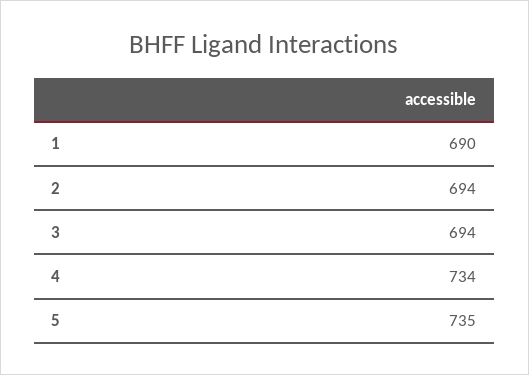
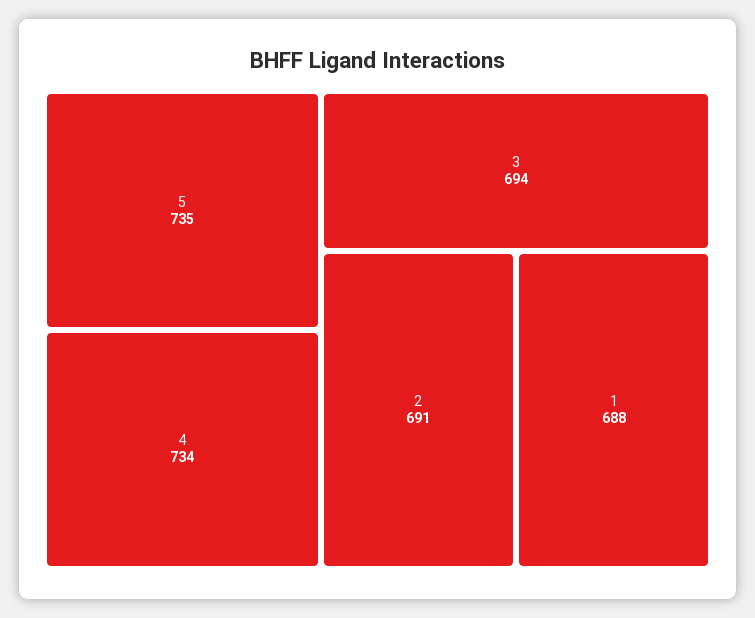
  {
-   "1": 690,
+   "1": 688,
-   "2": 694,
+   "2": 691,
    "3": 694,
    "4": 734,
    "5": 735
  }

